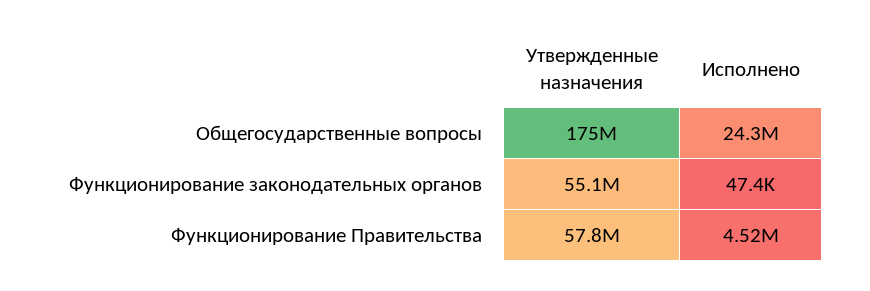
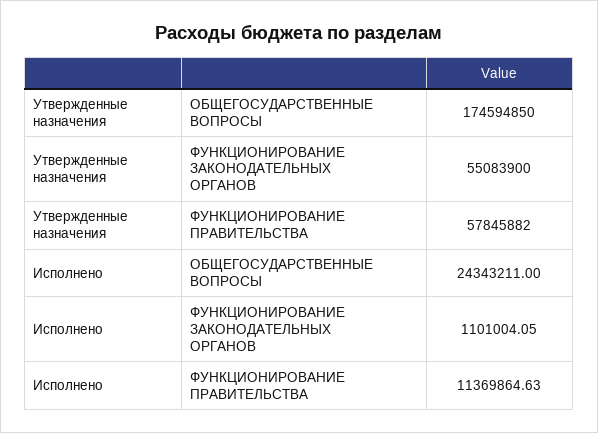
  {
    "Утвержденные назначения": {
      "Общегосударственные вопросы": 174594850,
      "Функционирование законодательных органов": 55083900,
      "Функционирование Правительства": 57845882
    },
    "Исполнено": {
      "Общегосударственные вопросы": 24343211,
-     "Функционирование законодательных органов": 47400,
+     "Функционирование законодательных органов": 1101004.05,
-     "Функционирование Правительства": 4520000
+     "Функционирование Правительства": 11369864.63
    }
  }

